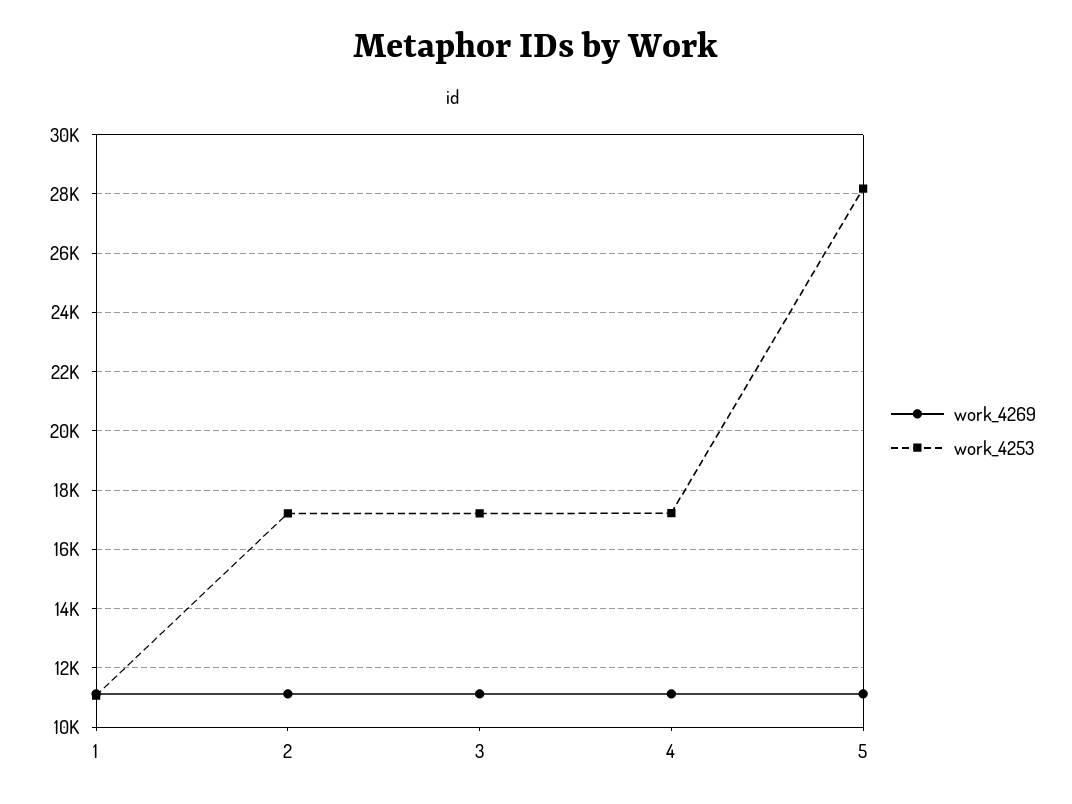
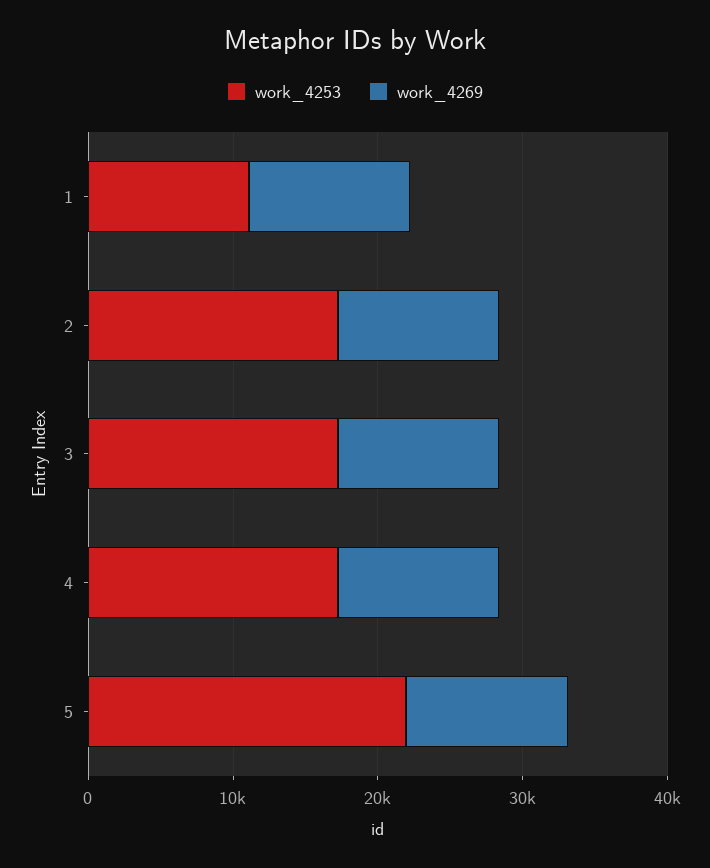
  {
    "work_4269": {
      "1": 11000,
      "2": 11000,
      "3": 11000,
      "4": 11000,
      "5": 11000
    },
    "work_4253": {
      "1": 11000,
      "2": 17250,
      "3": 17250,
      "4": 17250,
-     "5": 28250
+     "5": 22000
    }
  }

